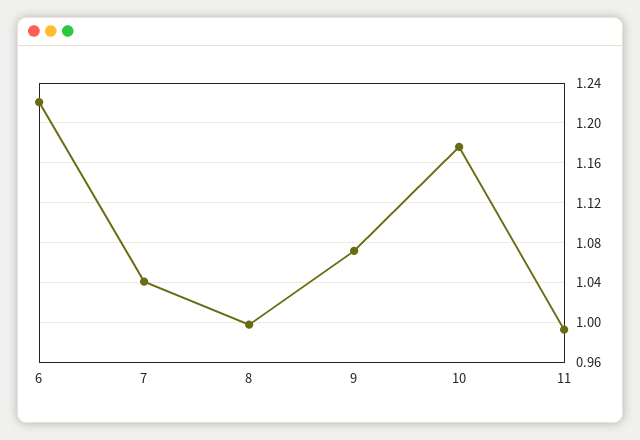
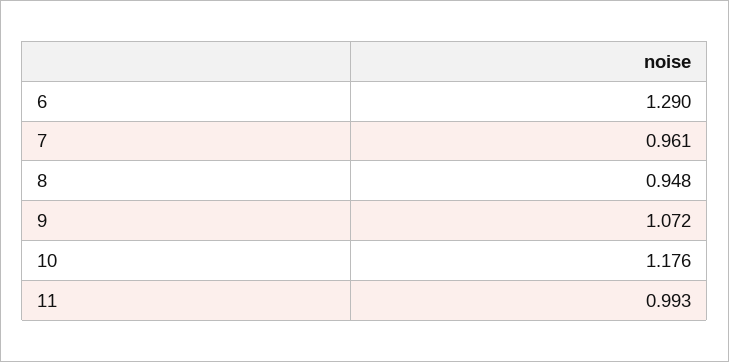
  {
-   "6": 1.22,
+   "6": 1.29,
-   "7": 1.04,
+   "7": 0.961,
-   "8": 1,
+   "8": 0.948,
    "9": 1.072,
    "10": 1.176,
    "11": 0.993
  }

